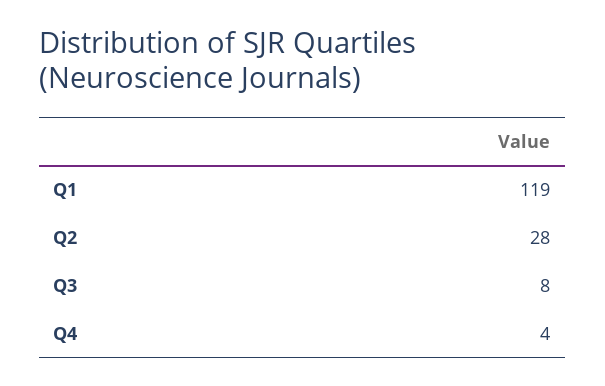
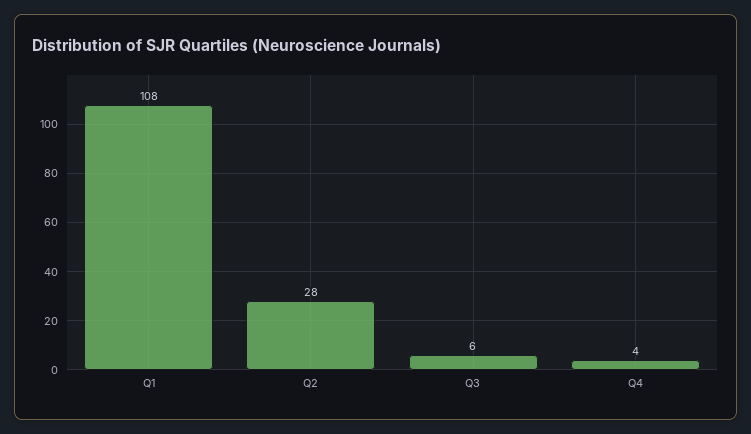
  {
-   "Q1": 119,
+   "Q1": 108,
    "Q2": 28,
-   "Q3": 8,
+   "Q3": 6,
    "Q4": 4
  }

